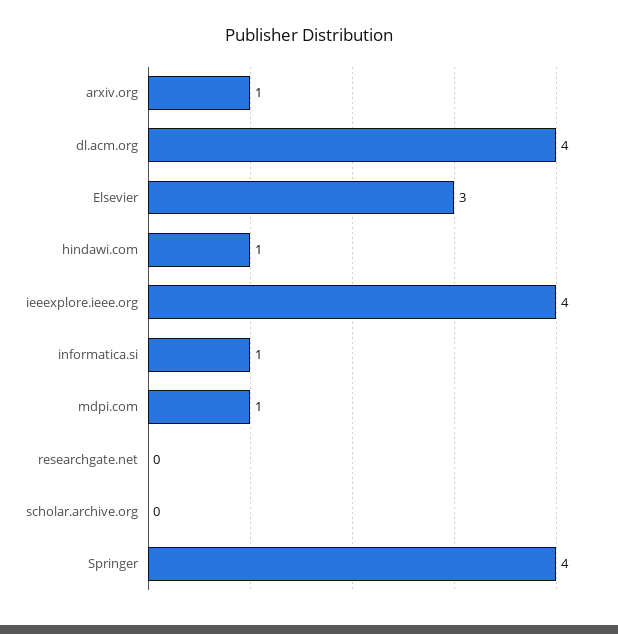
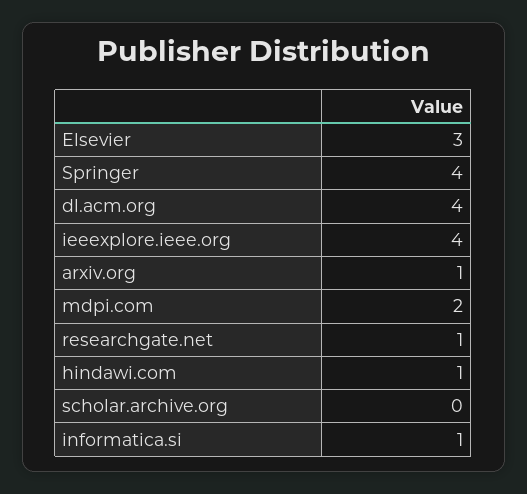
  {
    "arxiv.org": 1,
    "dl.acm.org": 4,
    "Elsevier": 3,
    "hindawi.com": 1,
    "ieeexplore.ieee.org": 4,
    "informatica.si": 1,
-   "mdpi.com": 1,
+   "mdpi.com": 2,
-   "researchgate.net": 0,
+   "researchgate.net": 1,
    "scholar.archive.org": 0,
    "Springer": 4
  }

